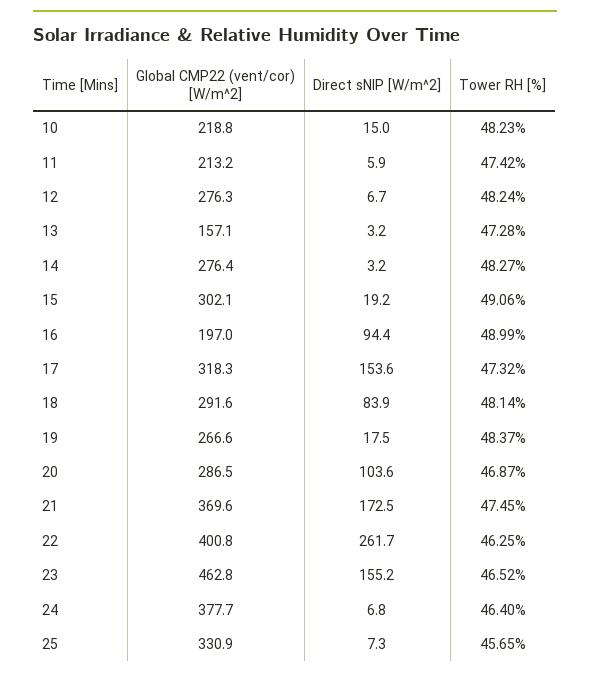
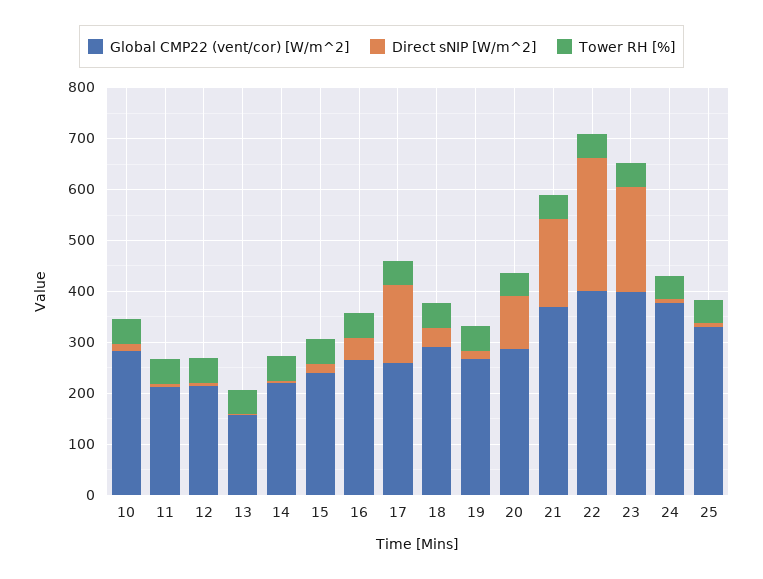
  {
    "Global CMP22 (vent/cor) [W/m^2]": {
-     "10": 218.8,
+     "10": 280,
      "11": 213.2,
-     "12": 276.3,
+     "12": 220,
      "13": 157.1,
-     "14": 276.4,
+     "14": 220,
-     "15": 302.1,
+     "15": 240,
-     "16": 197,
+     "16": 260,
-     "17": 318.3,
+     "17": 260,
      "18": 291.6,
      "19": 266.6,
      "20": 286.5,
      "21": 369.6,
      "22": 400.8,
-     "23": 462.8,
+     "23": 400,
      "24": 377.7,
      "25": 330.9
    },
    "Direct sNIP [W/m^2]": {
      "10": 15,
      "11": 5.9,
      "12": 6.7,
      "13": 3.2,
      "14": 3.2,
      "15": 19.2,
-     "16": 94.4,
+     "16": 40,
      "17": 153.6,
-     "18": 83.9,
+     "18": 40,
      "19": 17.5,
      "20": 103.6,
      "21": 172.5,
      "22": 261.7,
-     "23": 155.2,
+     "23": 200,
      "24": 6.8,
      "25": 7.3
    },
    "Tower RH [%]": {
      "10": 48.23,
      "11": 47.42,
      "12": 48.24,
      "13": 47.28,
      "14": 48.27,
      "15": 49.06,
      "16": 48.99,
      "17": 47.32,
      "18": 48.14,
      "19": 48.37,
      "20": 46.87,
      "21": 47.45,
      "22": 46.25,
      "23": 46.52,
      "24": 46.4,
      "25": 45.65
    }
  }

